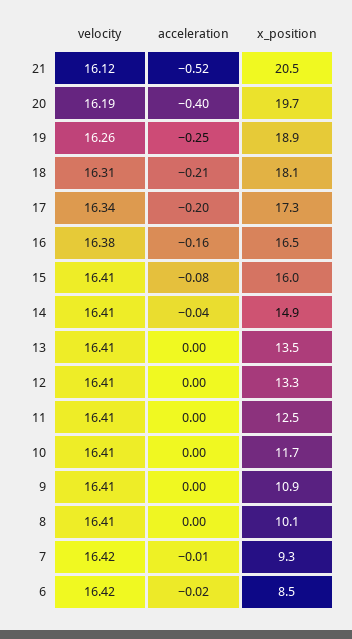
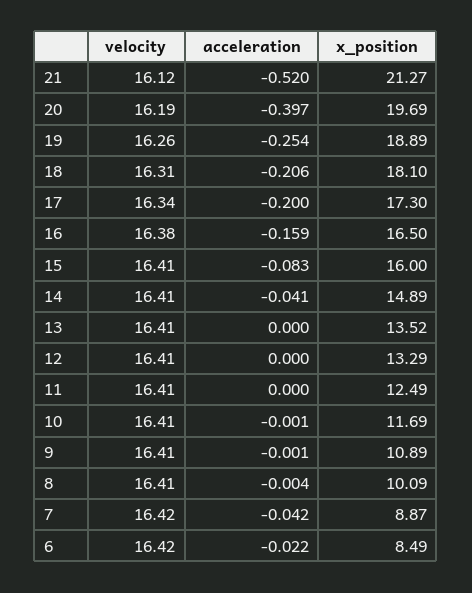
  {
    "velocity": {
      "21": 16.12,
      "20": 16.19,
      "19": 16.26,
      "18": 16.31,
      "17": 16.34,
      "16": 16.38,
      "15": 16.41,
      "14": 16.41,
      "13": 16.41,
      "12": 16.41,
      "11": 16.41,
      "10": 16.41,
      "9": 16.41,
      "8": 16.41,
      "7": 16.42,
      "6": 16.42
    },
    "acceleration": {
      "21": -0.52,
      "20": -0.397,
      "19": -0.254,
      "18": -0.206,
      "17": -0.2,
      "16": -0.159,
      "15": -0.083,
      "14": -0.041,
      "13": 0,
      "12": 0,
      "11": 0,
      "10": -0.001,
      "9": -0.001,
      "8": -0.004,
-     "7": -0.01,
+     "7": -0.042,
      "6": -0.022
    },
    "x_position": {
-     "21": 20.5,
+     "21": 21.27,
      "20": 19.69,
      "19": 18.89,
      "18": 18.1,
      "17": 17.3,
      "16": 16.5,
      "15": 16,
      "14": 14.89,
      "13": 13.52,
      "12": 13.29,
      "11": 12.49,
      "10": 11.69,
      "9": 10.89,
      "8": 10.09,
-     "7": 9.3,
+     "7": 8.87,
      "6": 8.49
    }
  }

